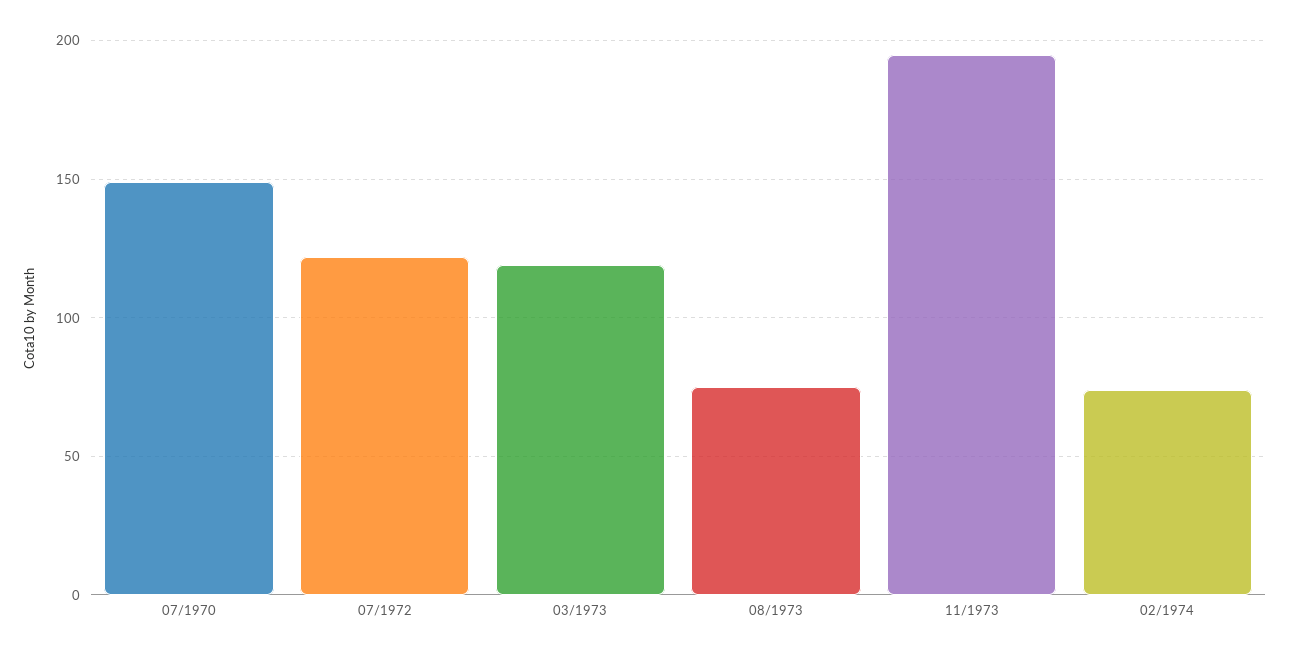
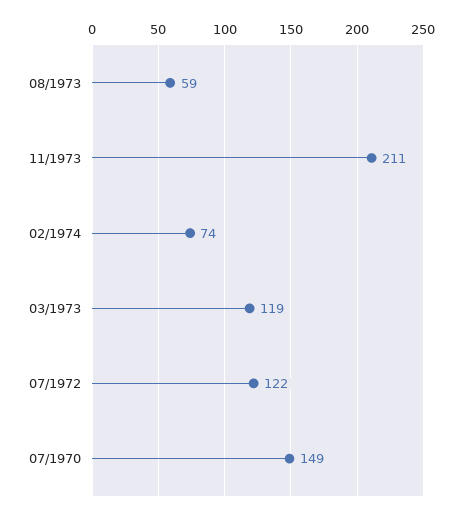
  {
    "07/1970": 149,
    "07/1972": 122,
    "03/1973": 119,
-   "08/1973": 75,
+   "08/1973": 59,
-   "11/1973": 195,
+   "11/1973": 211,
    "02/1974": 74
  }

